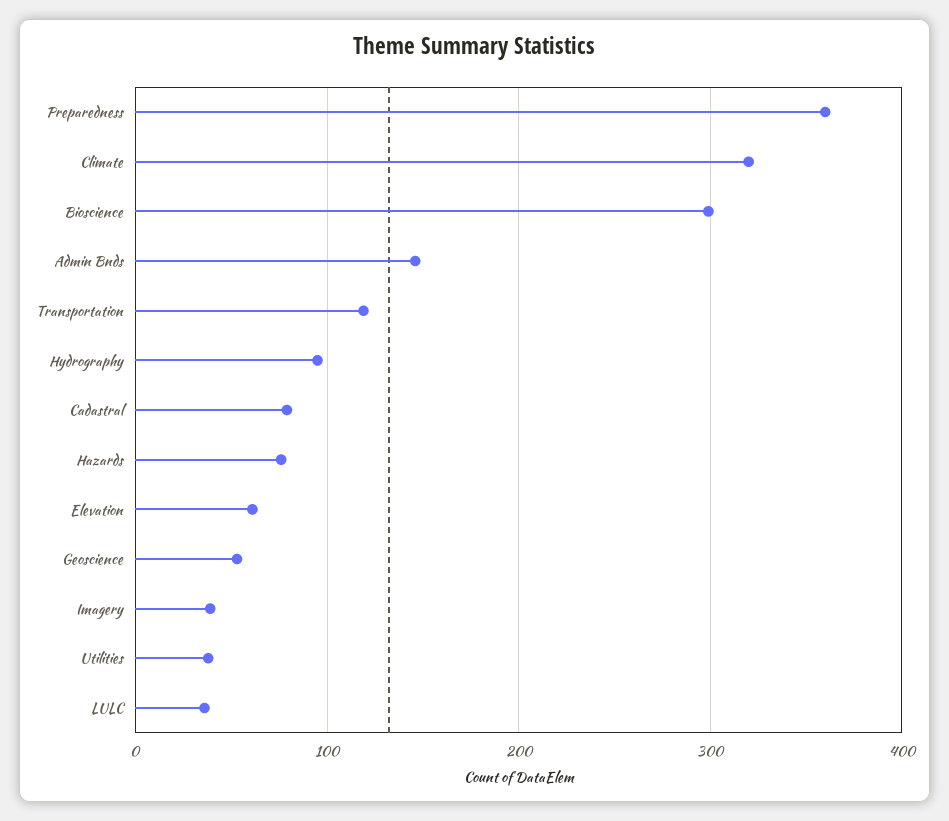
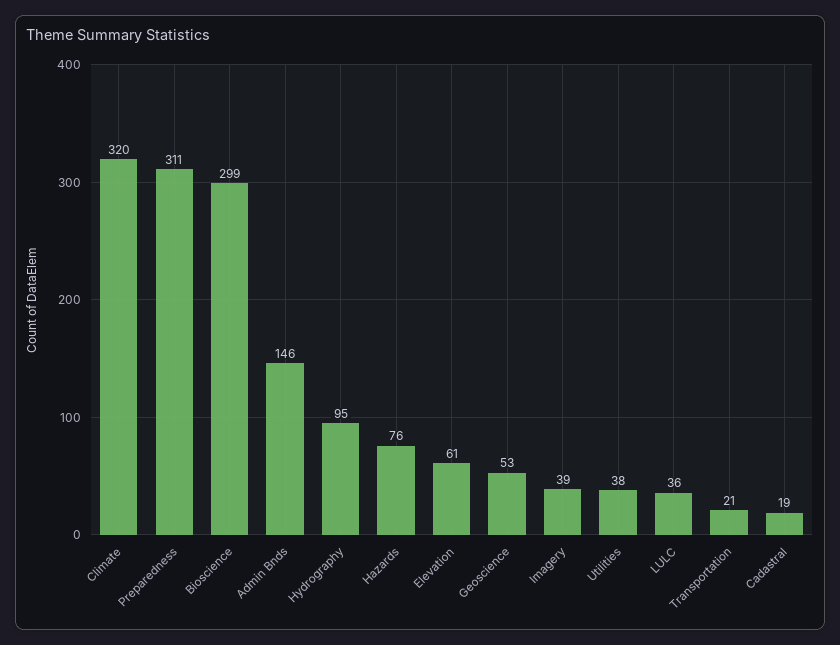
  {
-   "Preparedness": 360,
+   "Preparedness": 311,
    "Climate": 320,
    "Bioscience": 299,
    "Admin Bnds": 146,
-   "Transportation": 120,
+   "Transportation": 21,
    "Hydrography": 95,
-   "Cadastral": 80,
+   "Cadastral": 19,
    "Hazards": 76,
    "Elevation": 61,
    "Geoscience": 53,
    "Imagery": 39,
    "Utilities": 38,
    "LULC": 36
  }

